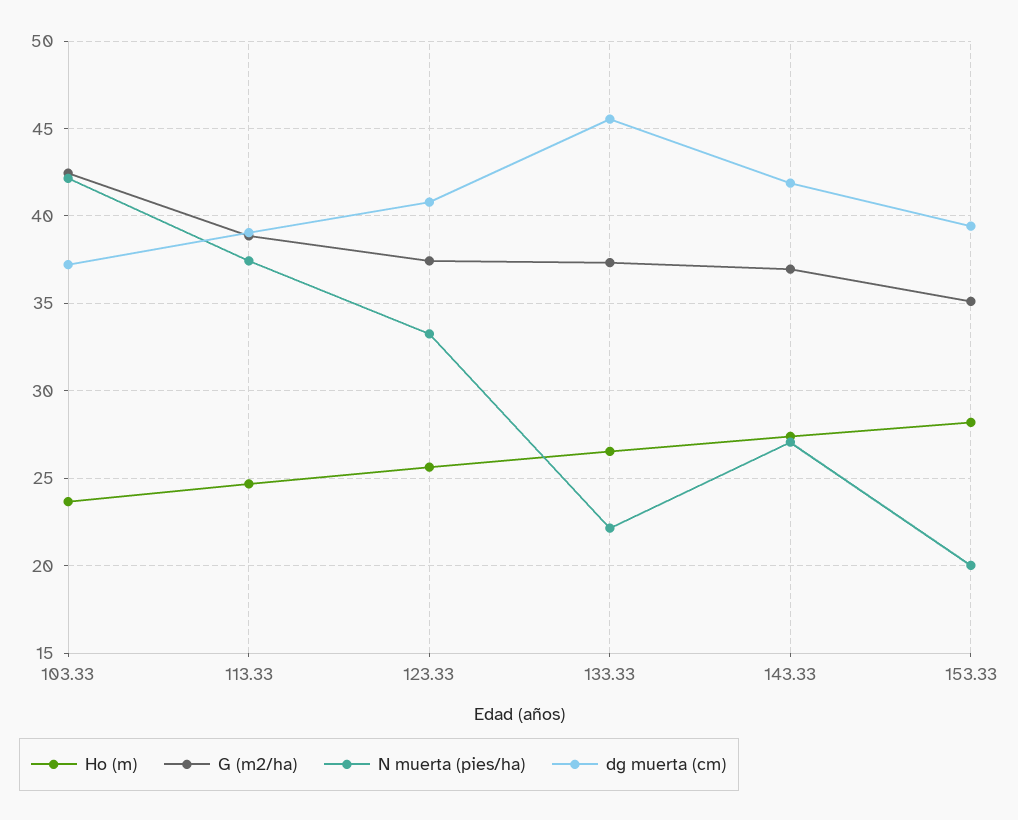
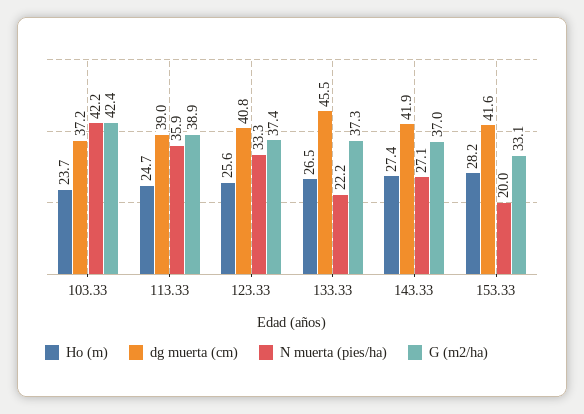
  {
    "Ho (m)": {
      "103.33": 23.7,
      "113.33": 24.7,
      "123.33": 25.6,
      "133.33": 26.5,
      "143.33": 27.4,
      "153.33": 28.2
    },
    "G (m2/ha)": {
      "103.33": 42.4,
      "113.33": 38.9,
      "123.33": 37.4,
      "133.33": 37.3,
      "143.33": 37,
-     "153.33": 35
+     "153.33": 33.1
    },
    "N muerta (pies/ha)": {
      "103.33": 42.2,
-     "113.33": 37.5,
+     "113.33": 35.9,
      "123.33": 33.3,
      "133.33": 22.2,
      "143.33": 27.1,
      "153.33": 20
    },
    "dg muerta (cm)": {
      "103.33": 37.2,
      "113.33": 39,
      "123.33": 40.8,
      "133.33": 45.5,
      "143.33": 41.9,
-     "153.33": 39.5
+     "153.33": 41.6
    }
  }

